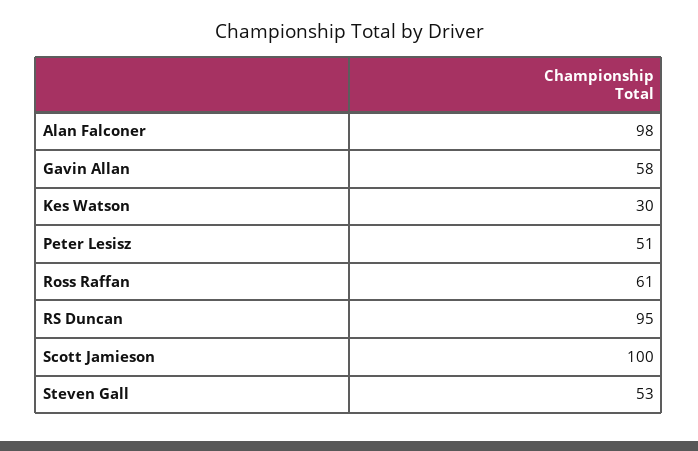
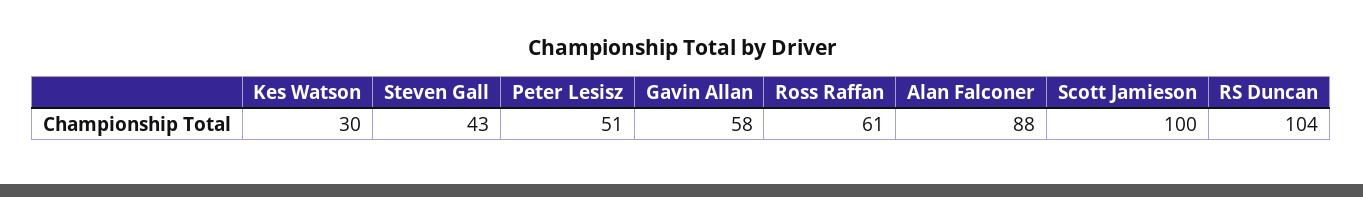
  {
-   "Alan Falconer": 98,
+   "Alan Falconer": 88,
    "Gavin Allan": 58,
    "Kes Watson": 30,
    "Peter Lesisz": 51,
    "Ross Raffan": 61,
-   "RS Duncan": 95,
+   "RS Duncan": 104,
    "Scott Jamieson": 100,
-   "Steven Gall": 53
+   "Steven Gall": 43
  }

